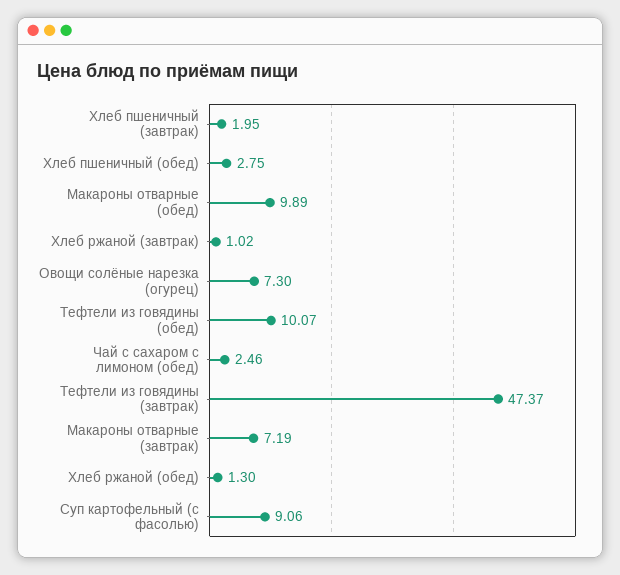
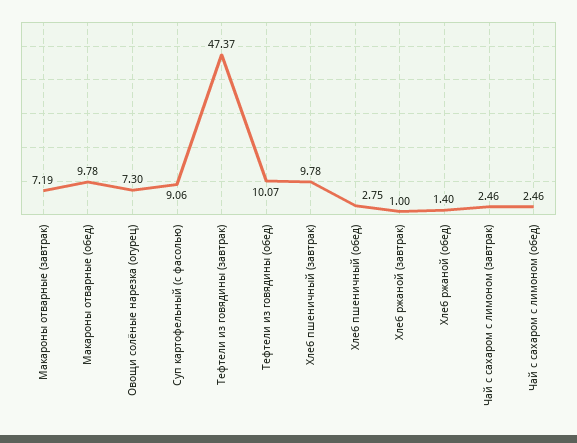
  {
-   "Хлеб пшеничный (завтрак)": 1.95,
+   "Хлеб пшеничный (завтрак)": 9.78,
    "Хлеб пшеничный (обед)": 2.75,
-   "Макароны отварные (обед)": 9.89,
+   "Макароны отварные (обед)": 9.78,
-   "Хлеб ржаной (завтрак)": 1.02,
+   "Хлеб ржаной (завтрак)": 1,
    "Овощи солёные нарезка (огурец)": 7.3,
    "Тефтели из говядины (обед)": 10.07,
    "Чай с сахаром с лимоном (обед)": 2.46,
    "Тефтели из говядины (завтрак)": 47.37,
    "Макароны отварные (завтрак)": 7.19,
-   "Хлеб ржаной (обед)": 1.3,
+   "Хлеб ржаной (обед)": 1.4,
-   "Суп картофельный (с фасолью)": 9.06
+   "Суп картофельный (с фасолью)": 9.06,
+   "Чай с сахаром с лимоном (завтрак)": 2.46
  }

